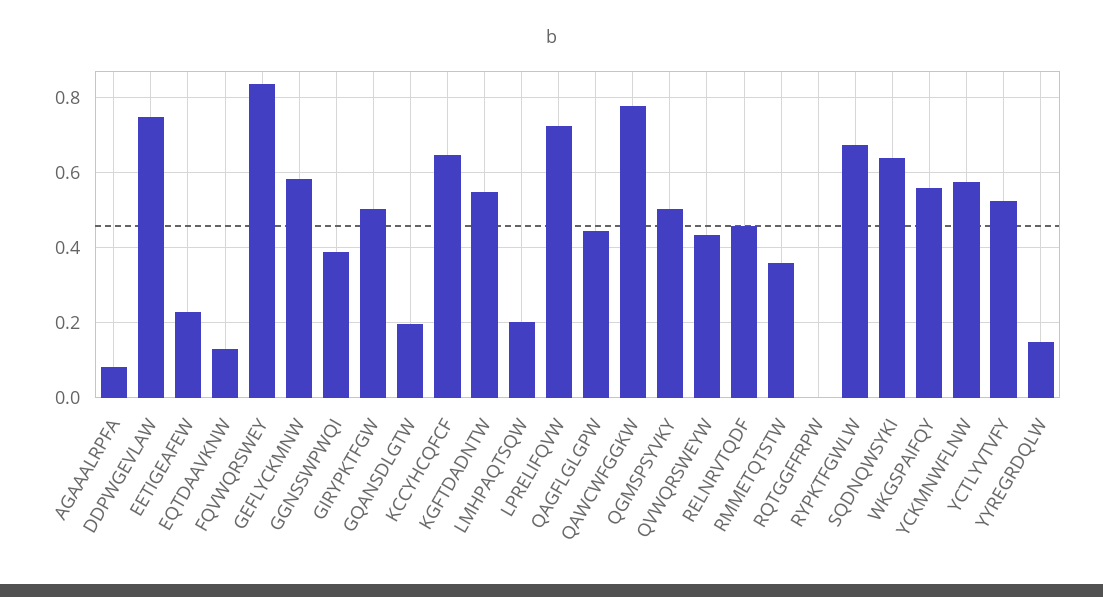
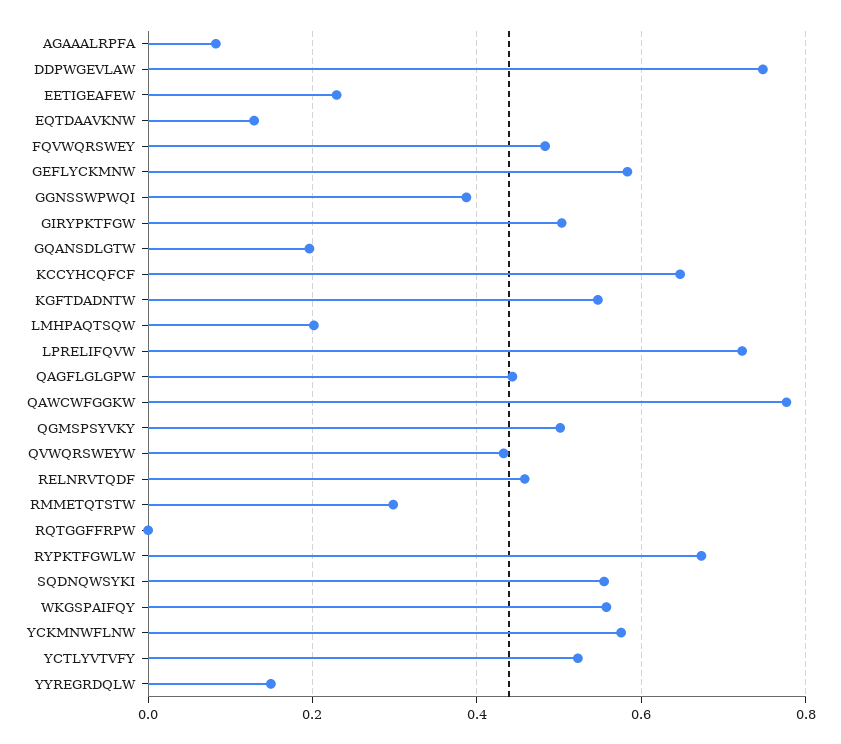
  {
    "AGAAALRPFA": 0.08,
    "DDPWGEVLAW": 0.74,
    "EETIGEAFEW": 0.22,
    "EQTDAAVKNW": 0.12,
-   "FQVWQRSWEY": 0.84,
+   "FQVWQRSWEY": 0.48,
    "GEFLYCKMNW": 0.58,
    "GGNSSWPWQI": 0.38,
    "GIRYPKTFGW": 0.5,
    "GQANSDLGTW": 0.2,
    "KCCYHCQFCF": 0.64,
    "KGFTDADNTW": 0.54,
    "LMHPAQTSQW": 0.2,
    "LPRELIFQVW": 0.72,
    "QAGFLGLGPW": 0.44,
    "QAWCWFGGKW": 0.78,
    "QGMSPSYVKY": 0.5,
    "QVWQRSWEYW": 0.44,
    "RELNRVTQDF": 0.46,
-   "RMMETQTSTW": 0.36,
+   "RMMETQTSTW": 0.3,
    "RQTGGFFRPW": 0,
    "RYPKTFGWLW": 0.68,
-   "SQDNQWSYKI": 0.64,
+   "SQDNQWSYKI": 0.56,
    "WKGSPAIFQY": 0.56,
    "YCKMNWFLNW": 0.58,
    "YCTLYVTVFY": 0.52,
    "YYREGRDQLW": 0.14
  }

